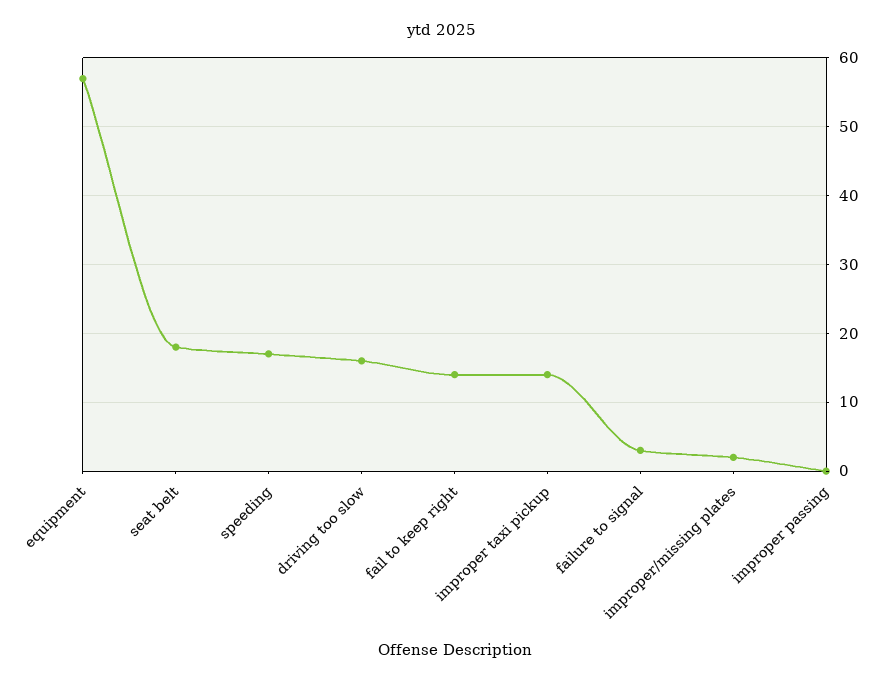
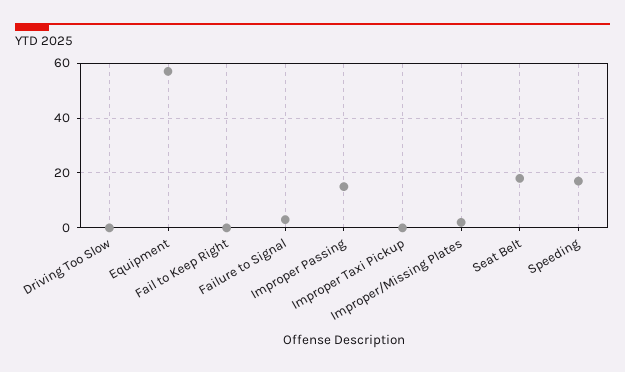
  {
    "equipment": 57,
    "seat belt": 18,
    "speeding": 17,
-   "driving too slow": 16,
+   "driving too slow": 0,
-   "fail to keep right": 14,
+   "fail to keep right": 0,
-   "improper taxi pickup": 14,
+   "improper taxi pickup": 0,
    "failure to signal": 3,
    "improper/missing plates": 2,
-   "improper passing": 0
+   "improper passing": 15
  }

